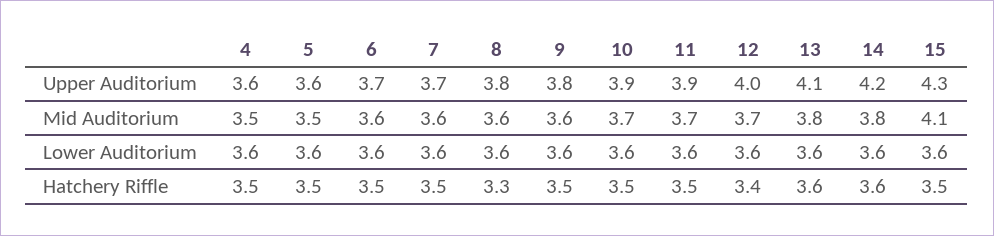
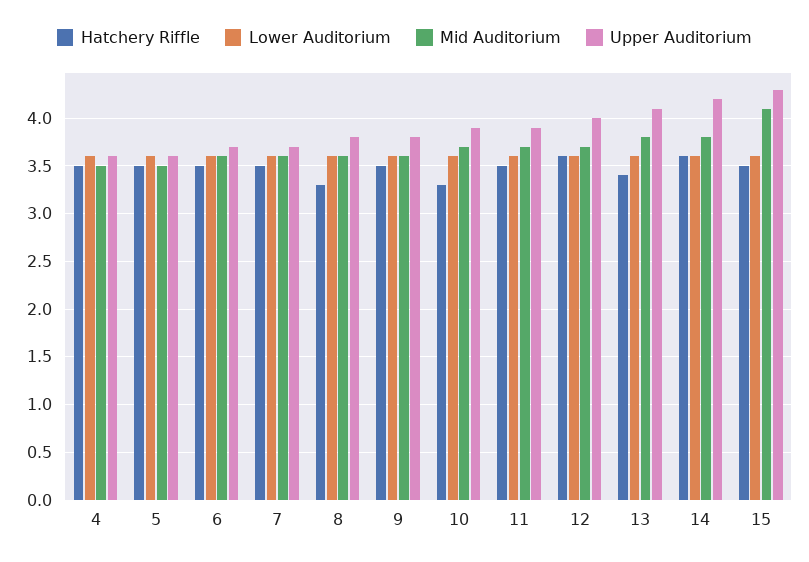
  {
    "Upper Auditorium": {
      "4": 3.6,
      "5": 3.6,
      "6": 3.7,
      "7": 3.7,
      "8": 3.8,
      "9": 3.8,
      "10": 3.9,
      "11": 3.9,
      "12": 4,
      "13": 4.1,
      "14": 4.2,
      "15": 4.3
    },
    "Mid Auditorium": {
      "4": 3.5,
      "5": 3.5,
      "6": 3.6,
      "7": 3.6,
      "8": 3.6,
      "9": 3.6,
      "10": 3.7,
      "11": 3.7,
      "12": 3.7,
      "13": 3.8,
      "14": 3.8,
      "15": 4.1
    },
    "Lower Auditorium": {
      "4": 3.6,
      "5": 3.6,
      "6": 3.6,
      "7": 3.6,
      "8": 3.6,
      "9": 3.6,
      "10": 3.6,
      "11": 3.6,
      "12": 3.6,
      "13": 3.6,
      "14": 3.6,
      "15": 3.6
    },
    "Hatchery Riffle": {
      "4": 3.5,
      "5": 3.5,
      "6": 3.5,
      "7": 3.5,
      "8": 3.3,
      "9": 3.5,
-     "10": 3.5,
+     "10": 3.3,
      "11": 3.5,
-     "12": 3.4,
+     "12": 3.6,
-     "13": 3.6,
+     "13": 3.4,
      "14": 3.6,
      "15": 3.5
    }
  }

